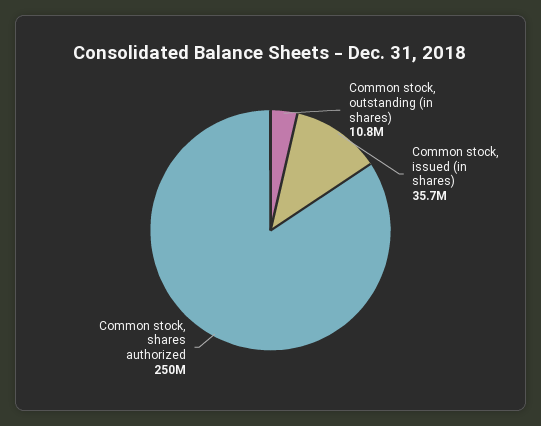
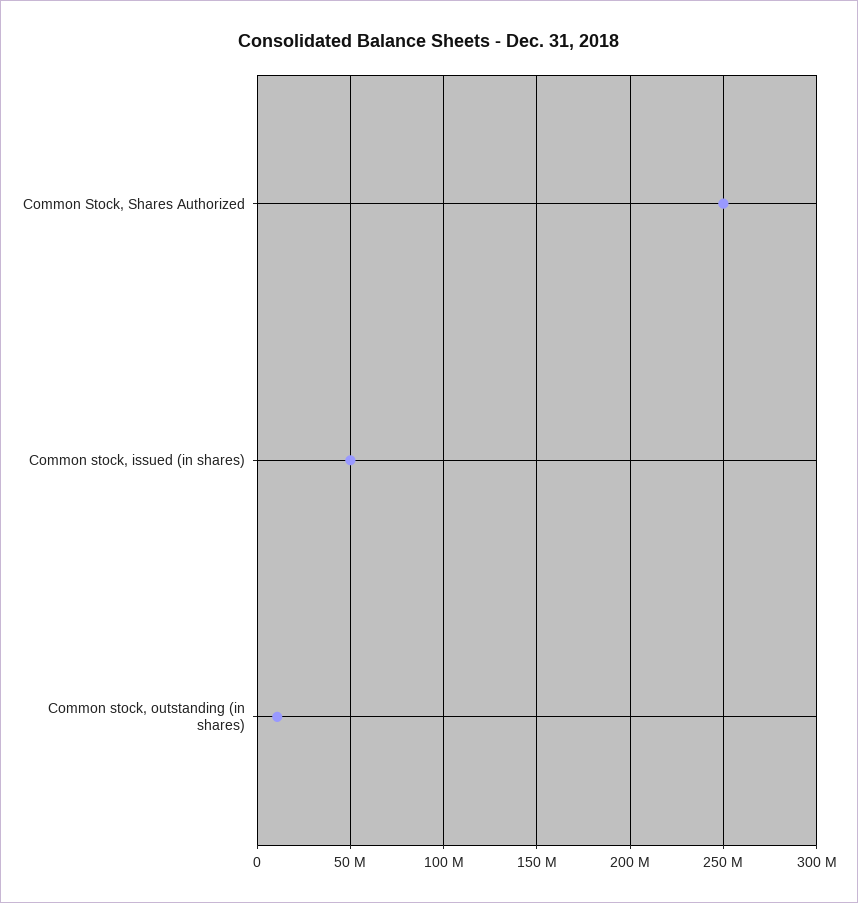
  {
    "Common stock, outstanding (in shares)": 10800000,
-   "Common stock, issued (in shares)": 35700000,
+   "Common stock, issued (in shares)": 50000000,
    "Common stock, shares authorized": 250000000
  }

